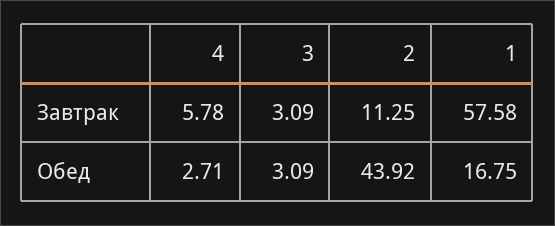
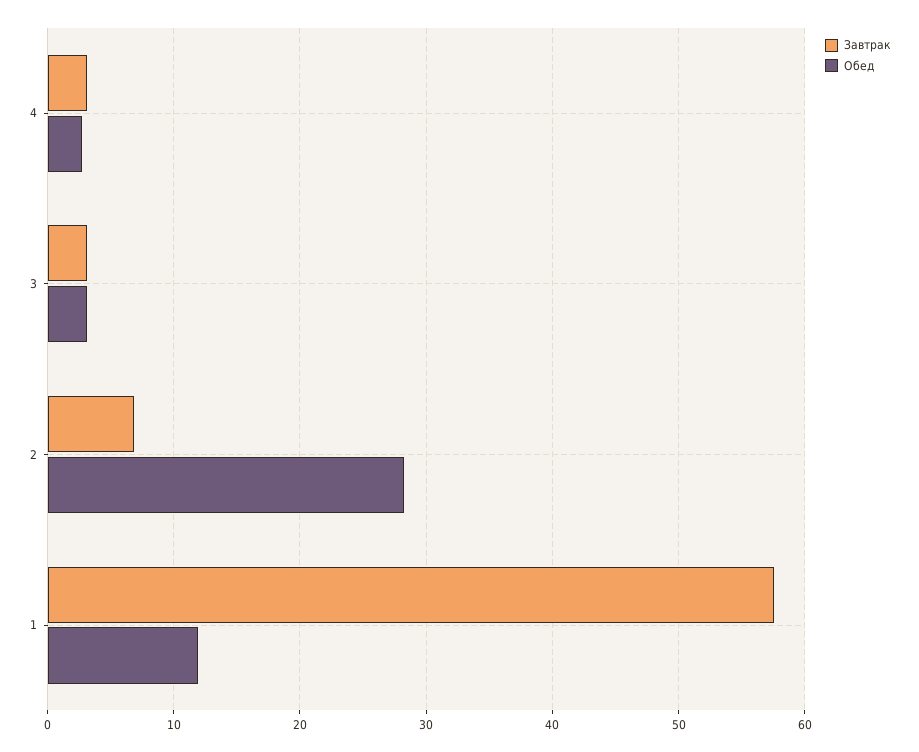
  {
    "Завтрак": {
-     "4": 5.78,
+     "4": 3,
      "3": 3.09,
-     "2": 11.25,
+     "2": 7,
      "1": 57.58
    },
    "Обед": {
      "4": 2.71,
      "3": 3.09,
-     "2": 43.92,
+     "2": 28,
-     "1": 16.75
+     "1": 12
    }
  }

